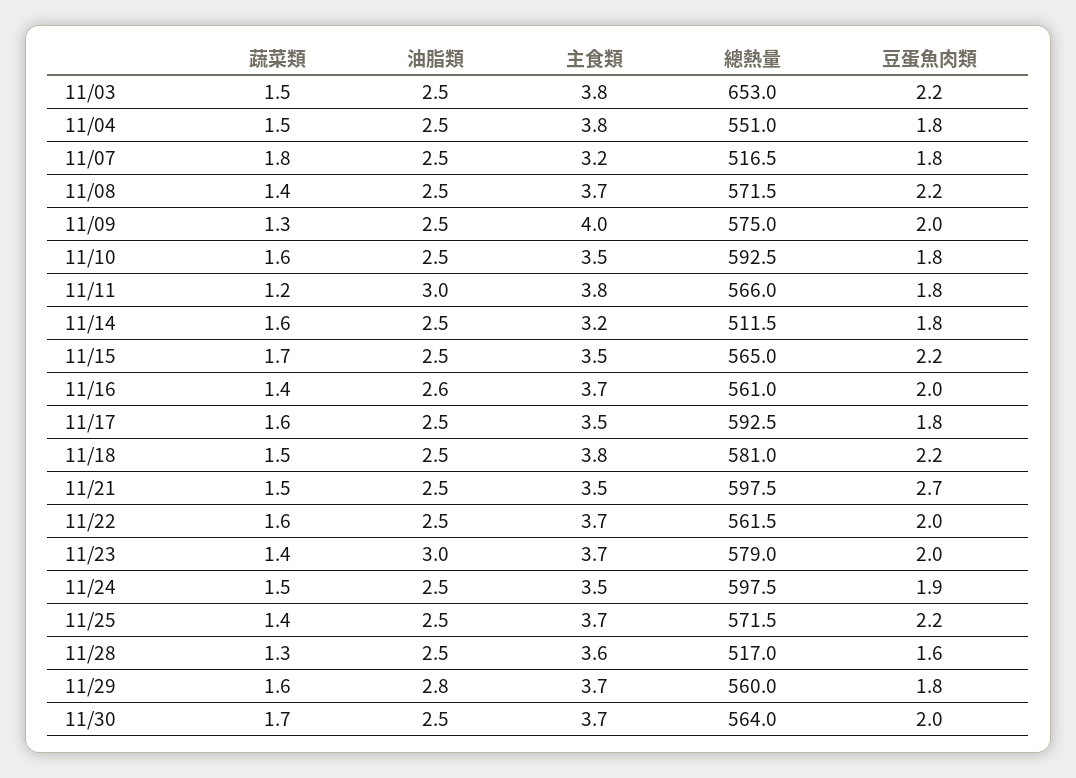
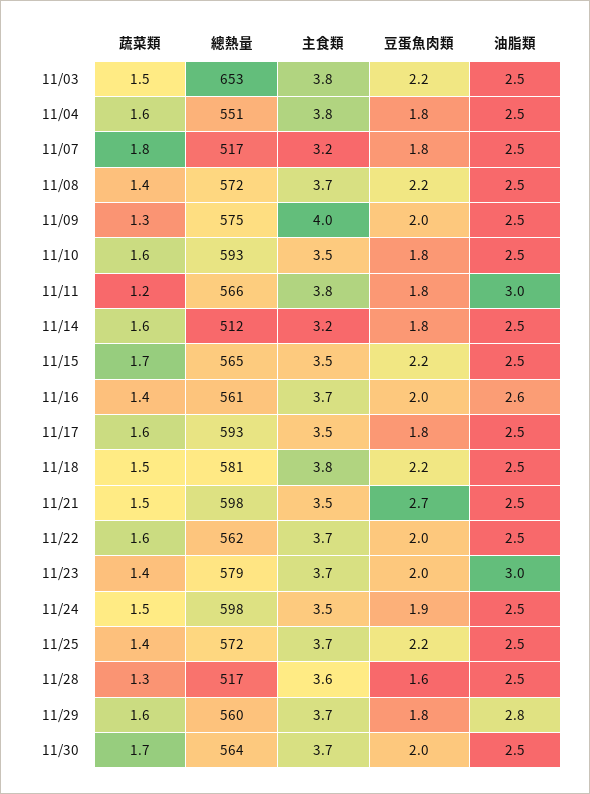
  {
    "蔬菜類": {
      "11/03": 1.5,
-     "11/04": 1.5,
+     "11/04": 1.6,
      "11/07": 1.8,
      "11/08": 1.4,
      "11/09": 1.3,
      "11/10": 1.6,
      "11/11": 1.2,
      "11/14": 1.6,
      "11/15": 1.7,
      "11/16": 1.4,
      "11/17": 1.6,
      "11/18": 1.5,
      "11/21": 1.5,
      "11/22": 1.6,
      "11/23": 1.4,
      "11/24": 1.5,
      "11/25": 1.4,
      "11/28": 1.3,
      "11/29": 1.6,
      "11/30": 1.7
    },
    "油脂類": {
      "11/03": 2.5,
      "11/04": 2.5,
      "11/07": 2.5,
      "11/08": 2.5,
      "11/09": 2.5,
      "11/10": 2.5,
      "11/11": 3,
      "11/14": 2.5,
      "11/15": 2.5,
      "11/16": 2.6,
      "11/17": 2.5,
      "11/18": 2.5,
      "11/21": 2.5,
      "11/22": 2.5,
      "11/23": 3,
      "11/24": 2.5,
      "11/25": 2.5,
      "11/28": 2.5,
      "11/29": 2.8,
      "11/30": 2.5
    },
    "主食類": {
      "11/03": 3.8,
      "11/04": 3.8,
      "11/07": 3.2,
      "11/08": 3.7,
      "11/09": 4,
      "11/10": 3.5,
      "11/11": 3.8,
      "11/14": 3.2,
      "11/15": 3.5,
      "11/16": 3.7,
      "11/17": 3.5,
      "11/18": 3.8,
      "11/21": 3.5,
      "11/22": 3.7,
      "11/23": 3.7,
      "11/24": 3.5,
      "11/25": 3.7,
      "11/28": 3.6,
      "11/29": 3.7,
      "11/30": 3.7
    },
    "總熱量": {
      "11/03": 653,
      "11/04": 551,
      "11/07": 516.5,
      "11/08": 571.5,
      "11/09": 575,
      "11/10": 592.5,
      "11/11": 566,
      "11/14": 511.5,
      "11/15": 565,
      "11/16": 561,
      "11/17": 592.5,
      "11/18": 581,
      "11/21": 597.5,
      "11/22": 561.5,
      "11/23": 579,
      "11/24": 597.5,
      "11/25": 571.5,
      "11/28": 517,
      "11/29": 560,
      "11/30": 564
    },
    "豆蛋魚肉類": {
      "11/03": 2.2,
      "11/04": 1.8,
      "11/07": 1.8,
      "11/08": 2.2,
      "11/09": 2,
      "11/10": 1.8,
      "11/11": 1.8,
      "11/14": 1.8,
      "11/15": 2.2,
      "11/16": 2,
      "11/17": 1.8,
      "11/18": 2.2,
      "11/21": 2.7,
      "11/22": 2,
      "11/23": 2,
      "11/24": 1.9,
      "11/25": 2.2,
      "11/28": 1.6,
      "11/29": 1.8,
      "11/30": 2
    }
  }

